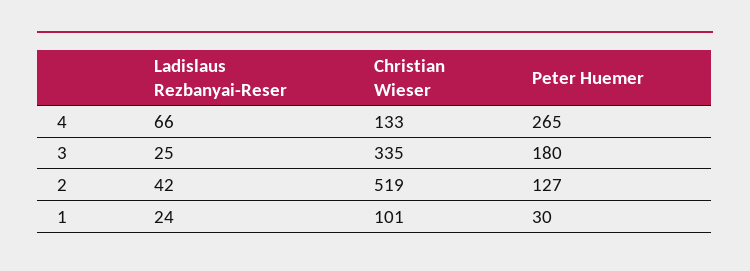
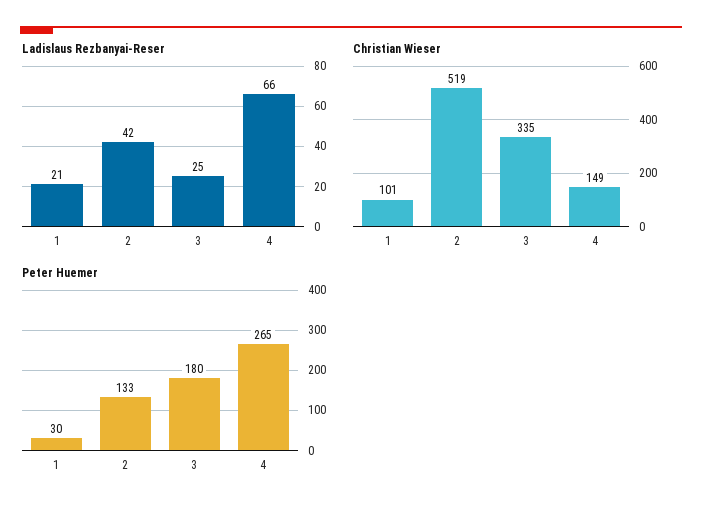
  {
    "Ladislaus Rezbanyai-Reser": {
      "4": 66,
      "3": 25,
      "2": 42,
-     "1": 24
+     "1": 21
    },
    "Christian Wieser": {
-     "4": 133,
+     "4": 149,
      "3": 335,
      "2": 519,
      "1": 101
    },
    "Peter Huemer": {
      "4": 265,
      "3": 180,
-     "2": 127,
+     "2": 133,
      "1": 30
    }
  }

